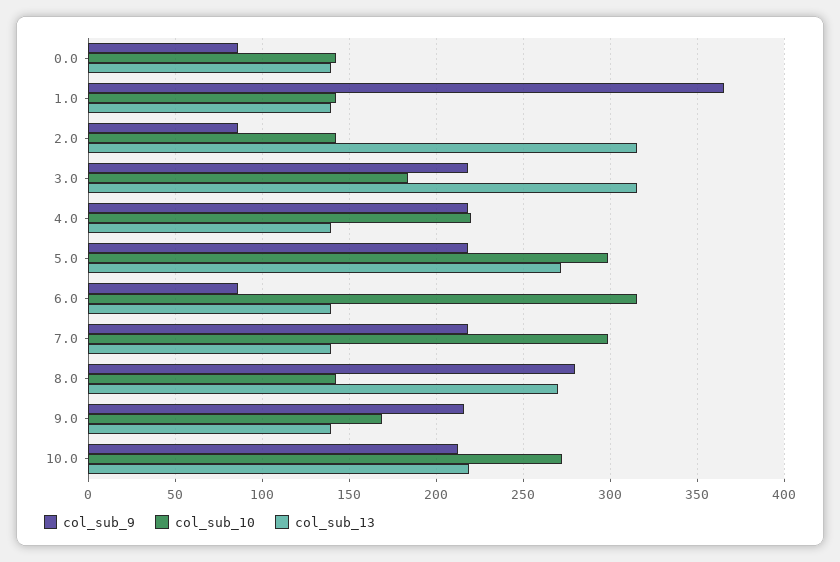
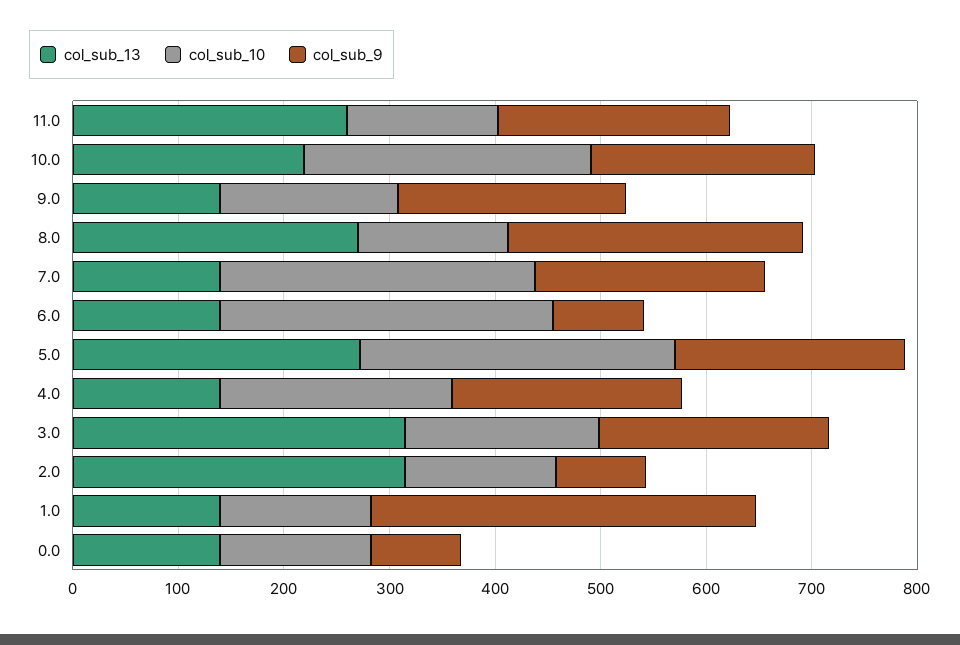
  {
    "col_sub_9": {
      "0.0": 85,
      "1.0": 365,
      "2.0": 85,
      "3.0": 220,
      "4.0": 220,
      "5.0": 220,
      "6.0": 85,
      "7.0": 220,
      "8.0": 280,
      "9.0": 215,
-     "10.0": 210
+     "10.0": 210,
+     "11.0": 220
    },
    "col_sub_10": {
      "0.0": 140,
      "1.0": 140,
      "2.0": 140,
      "3.0": 185,
      "4.0": 220,
      "5.0": 300,
      "6.0": 315,
      "7.0": 300,
      "8.0": 140,
      "9.0": 170,
-     "10.0": 270
+     "10.0": 270,
+     "11.0": 140
    },
    "col_sub_13": {
      "0.0": 140,
      "1.0": 140,
      "2.0": 315,
      "3.0": 315,
      "4.0": 140,
      "5.0": 270,
      "6.0": 140,
      "7.0": 140,
      "8.0": 270,
      "9.0": 140,
-     "10.0": 220
+     "10.0": 220,
+     "11.0": 260
    }
  }

